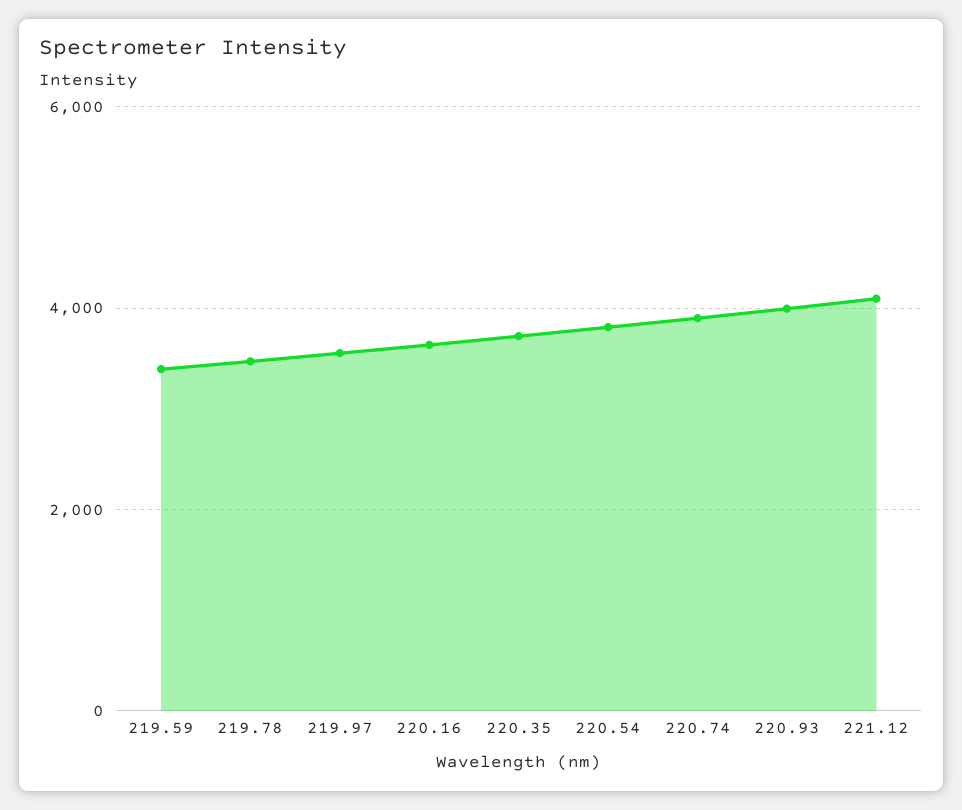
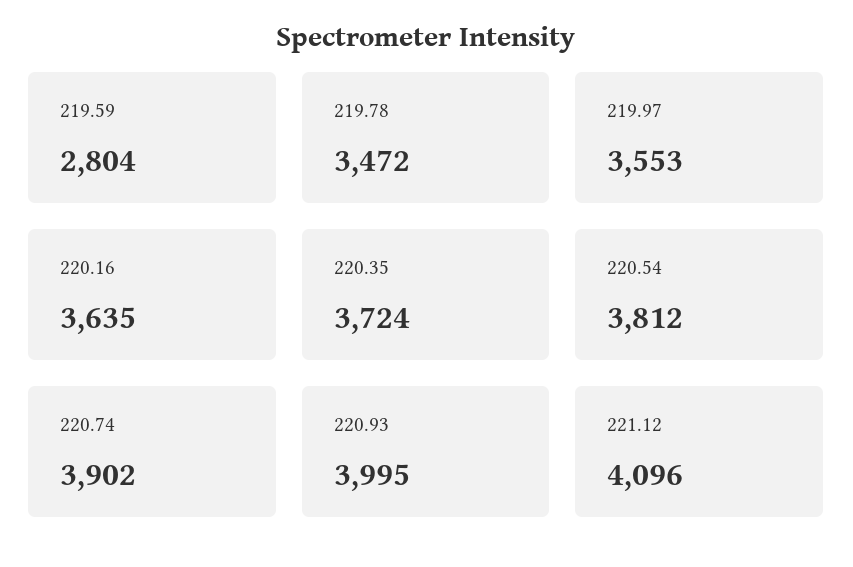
  {
-   "219.59": 3400,
+   "219.59": 2804,
    "219.78": 3472,
    "219.97": 3553,
    "220.16": 3635,
    "220.35": 3724,
    "220.54": 3812,
    "220.74": 3902,
    "220.93": 3995,
    "221.12": 4096
  }

